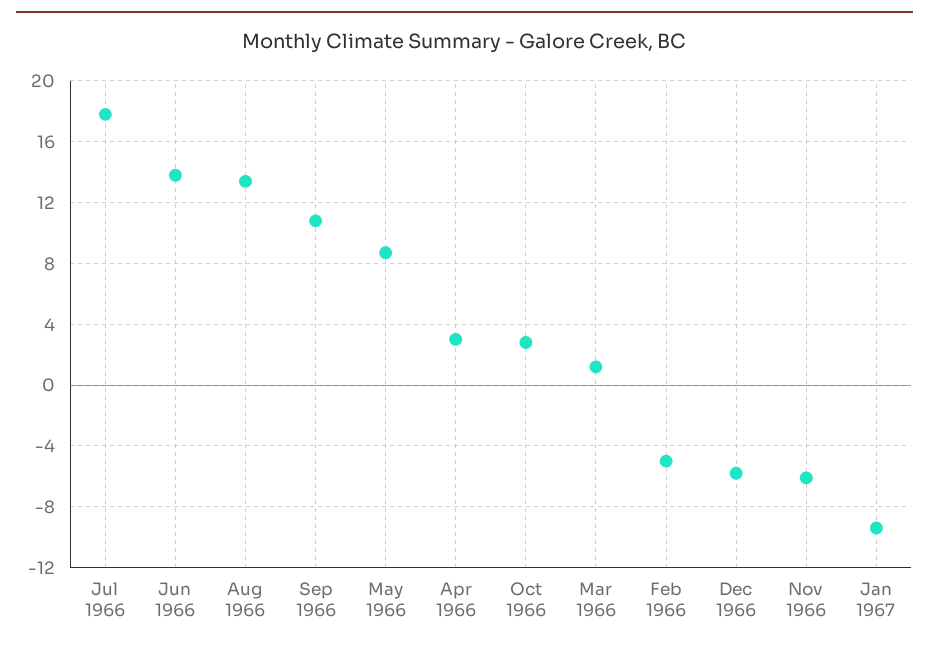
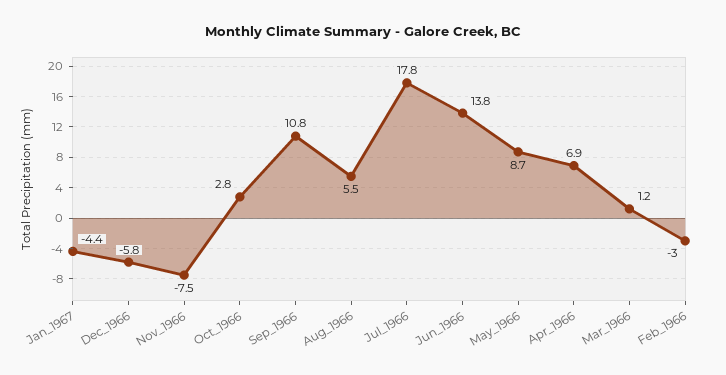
  {
    "Jul 1966": 17.8,
    "Jun 1966": 13.8,
-   "Aug 1966": 13.5,
+   "Aug 1966": 5.5,
    "Sep 1966": 10.8,
    "May 1966": 8.7,
-   "Apr 1966": 3,
+   "Apr 1966": 6.9,
    "Oct 1966": 2.8,
    "Mar 1966": 1.2,
-   "Feb 1966": -5,
+   "Feb 1966": -3,
    "Dec 1966": -5.8,
-   "Nov 1966": -6,
+   "Nov 1966": -7.5,
-   "Jan 1967": -9.5
+   "Jan 1967": -4.4
  }

